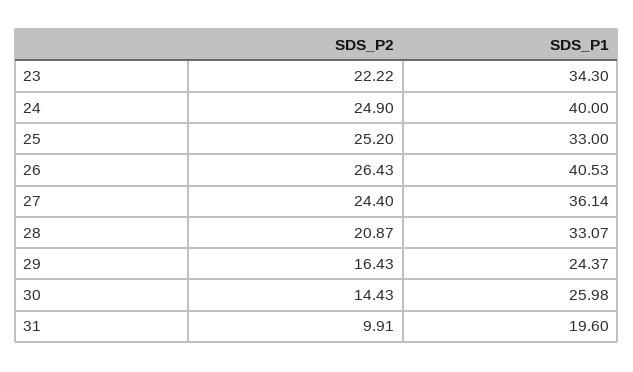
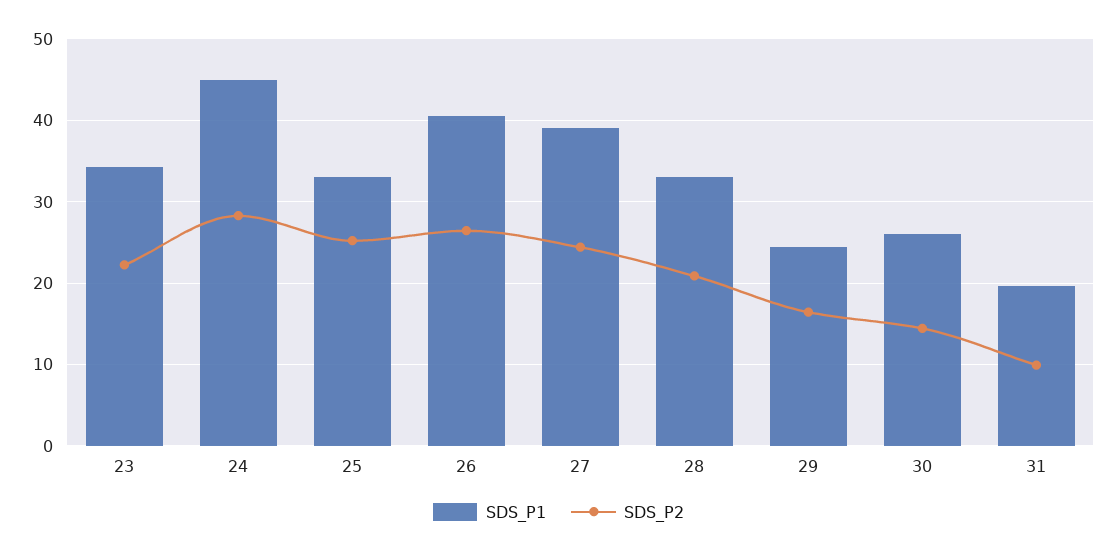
  {
    "SDS_P2": {
      "23": 22.22,
-     "24": 24.9,
+     "24": 28,
      "25": 25.2,
      "26": 26.43,
      "27": 24.4,
      "28": 20.87,
      "29": 16.43,
      "30": 14.43,
      "31": 9.91
    },
    "SDS_P1": {
      "23": 34.3,
-     "24": 40,
+     "24": 45,
      "25": 33,
      "26": 40.53,
-     "27": 36.14,
+     "27": 39,
      "28": 33.07,
      "29": 24.37,
      "30": 25.98,
      "31": 19.6
    }
  }

